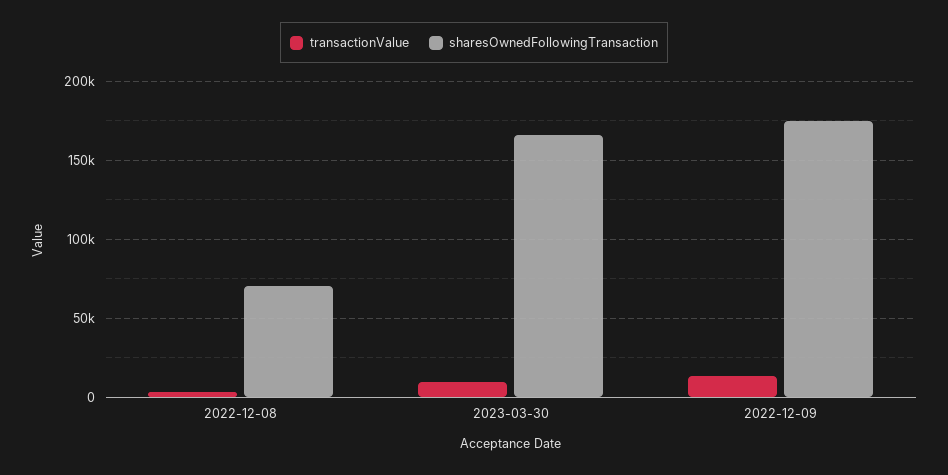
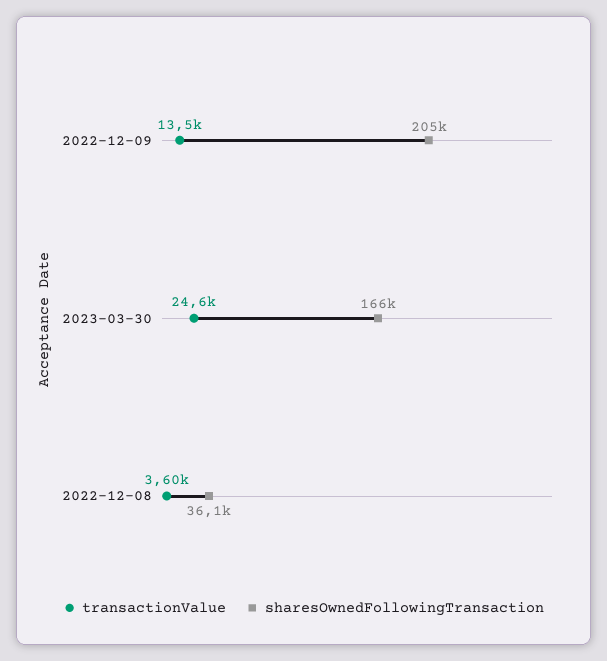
  {
    "transactionValue": {
      "2022-12-08": 3600,
-     "2023-03-30": 10000,
+     "2023-03-30": 24600,
      "2022-12-09": 13500
    },
    "sharesOwnedFollowingTransaction": {
-     "2022-12-08": 70000,
+     "2022-12-08": 36100,
      "2023-03-30": 166000,
-     "2022-12-09": 175000
+     "2022-12-09": 205000
    }
  }

